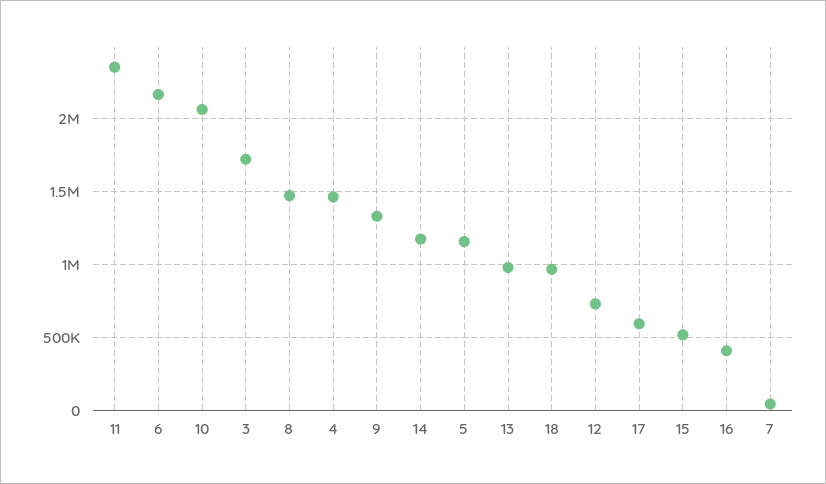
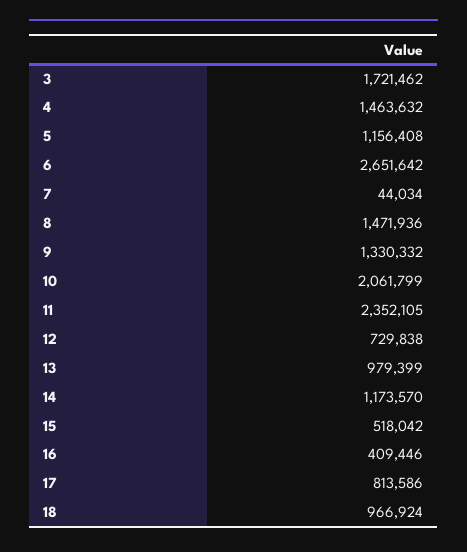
  {
    "11": 2352105,
-   "6": 2150000,
+   "6": 2651642,
    "10": 2061799,
    "3": 1721462,
    "8": 1471936,
    "4": 1463632,
    "9": 1330332,
    "14": 1173570,
    "5": 1156408,
    "13": 979399,
    "18": 966924,
    "12": 729838,
-   "17": 600000,
+   "17": 813586,
    "15": 518042,
    "16": 409446,
    "7": 44034
  }

